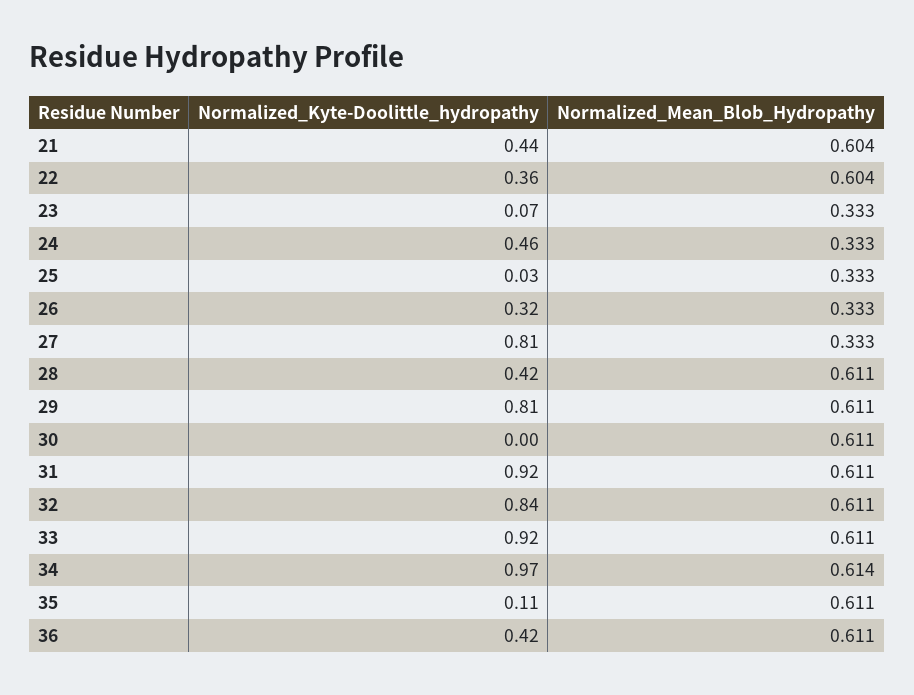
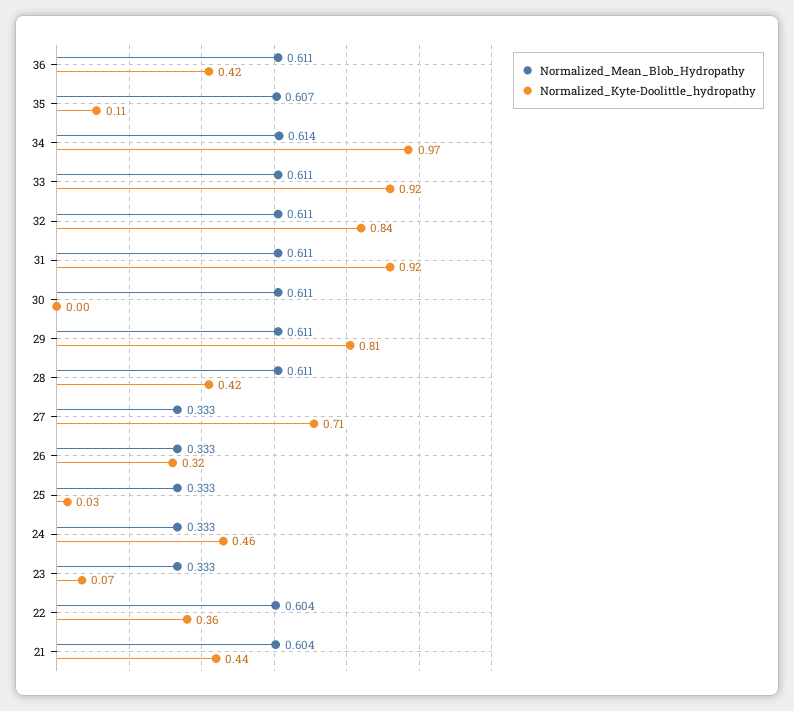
  {
    "Normalized_Kyte-Doolittle_hydropathy": {
      "21": 0.44,
      "22": 0.36,
      "23": 0.07,
      "24": 0.46,
      "25": 0.03,
      "26": 0.32,
-     "27": 0.81,
+     "27": 0.71,
      "28": 0.42,
      "29": 0.81,
      "30": 0,
      "31": 0.92,
      "32": 0.84,
      "33": 0.92,
      "34": 0.97,
      "35": 0.11,
      "36": 0.42
    },
    "Normalized_Mean_Blob_Hydropathy": {
      "21": 0.604,
      "22": 0.604,
      "23": 0.333,
      "24": 0.333,
      "25": 0.333,
      "26": 0.333,
      "27": 0.333,
      "28": 0.611,
      "29": 0.611,
      "30": 0.611,
      "31": 0.611,
      "32": 0.611,
      "33": 0.611,
      "34": 0.614,
-     "35": 0.611,
+     "35": 0.607,
      "36": 0.611
    }
  }

